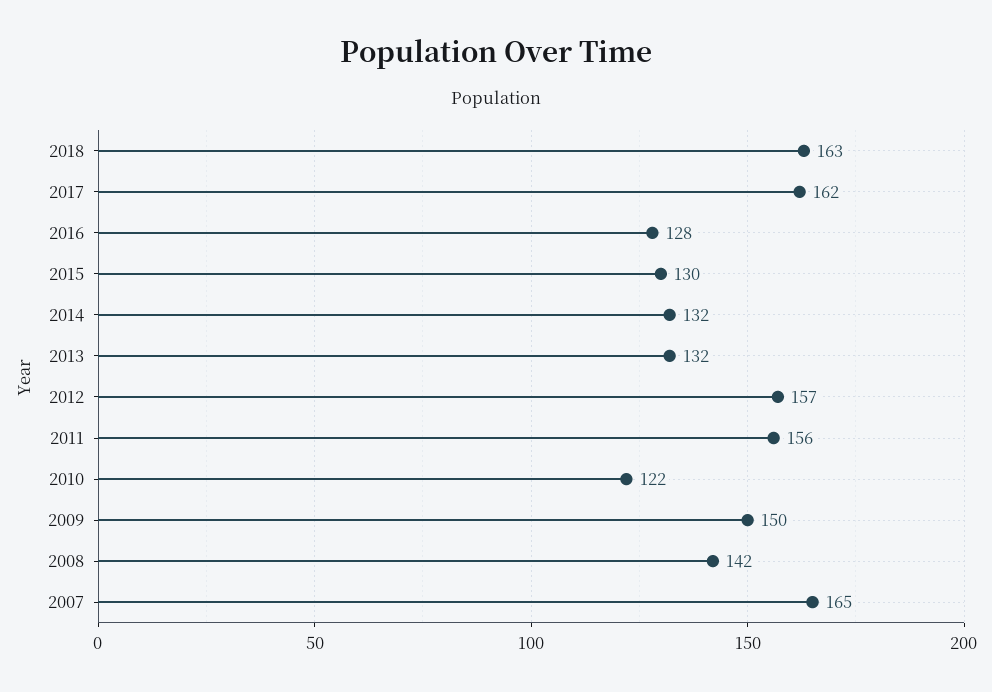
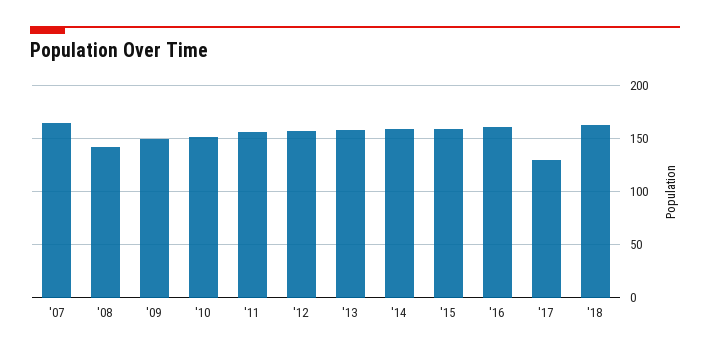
  {
    "2018": 163,
-   "2017": 162,
+   "2017": 130,
-   "2016": 128,
+   "2016": 160,
-   "2015": 130,
+   "2015": 160,
-   "2014": 132,
+   "2014": 160,
-   "2013": 132,
+   "2013": 160,
    "2012": 157,
    "2011": 156,
-   "2010": 122,
+   "2010": 150,
    "2009": 150,
    "2008": 142,
    "2007": 165
  }

